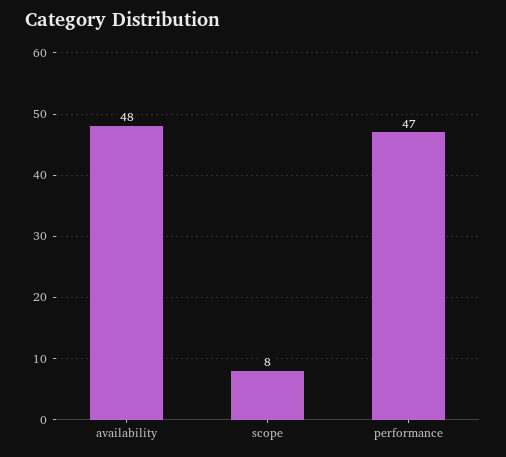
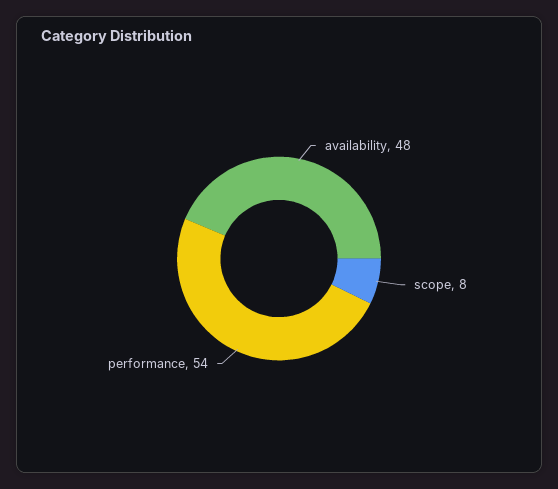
  {
    "availability": 48,
    "scope": 8,
-   "performance": 47
+   "performance": 54
  }

